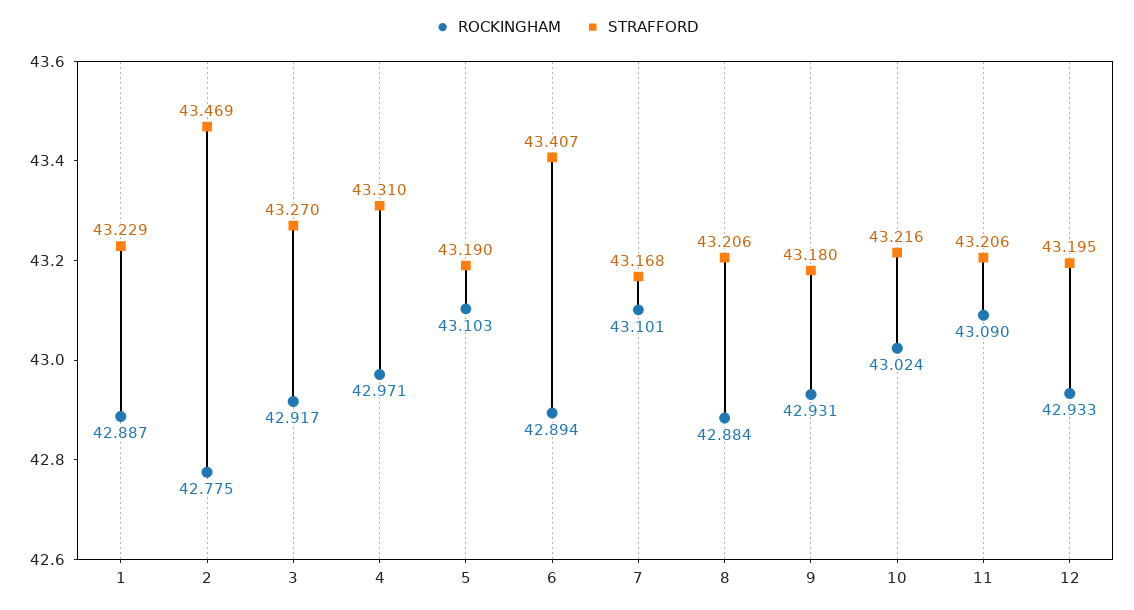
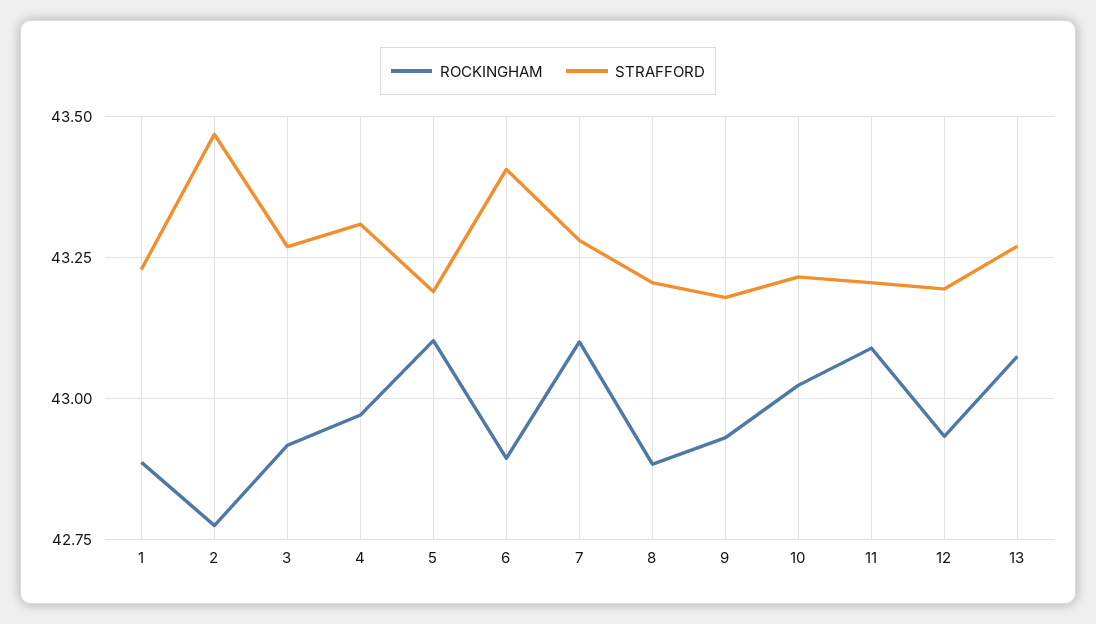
  {
    "ROCKINGHAM": {
      "1": 42.887,
      "2": 42.775,
      "3": 42.917,
      "4": 42.971,
      "5": 43.103,
      "6": 42.894,
      "7": 43.101,
      "8": 42.884,
      "9": 42.931,
      "10": 43.024,
      "11": 43.09,
-     "12": 42.933
+     "12": 42.933,
+     "13": 43.075
    },
    "STRAFFORD": {
      "1": 43.229,
      "2": 43.469,
      "3": 43.27,
      "4": 43.31,
      "5": 43.19,
      "6": 43.407,
-     "7": 43.168,
+     "7": 43.275,
      "8": 43.206,
      "9": 43.18,
      "10": 43.216,
      "11": 43.206,
-     "12": 43.195
+     "12": 43.195,
+     "13": 43.275
    }
  }

